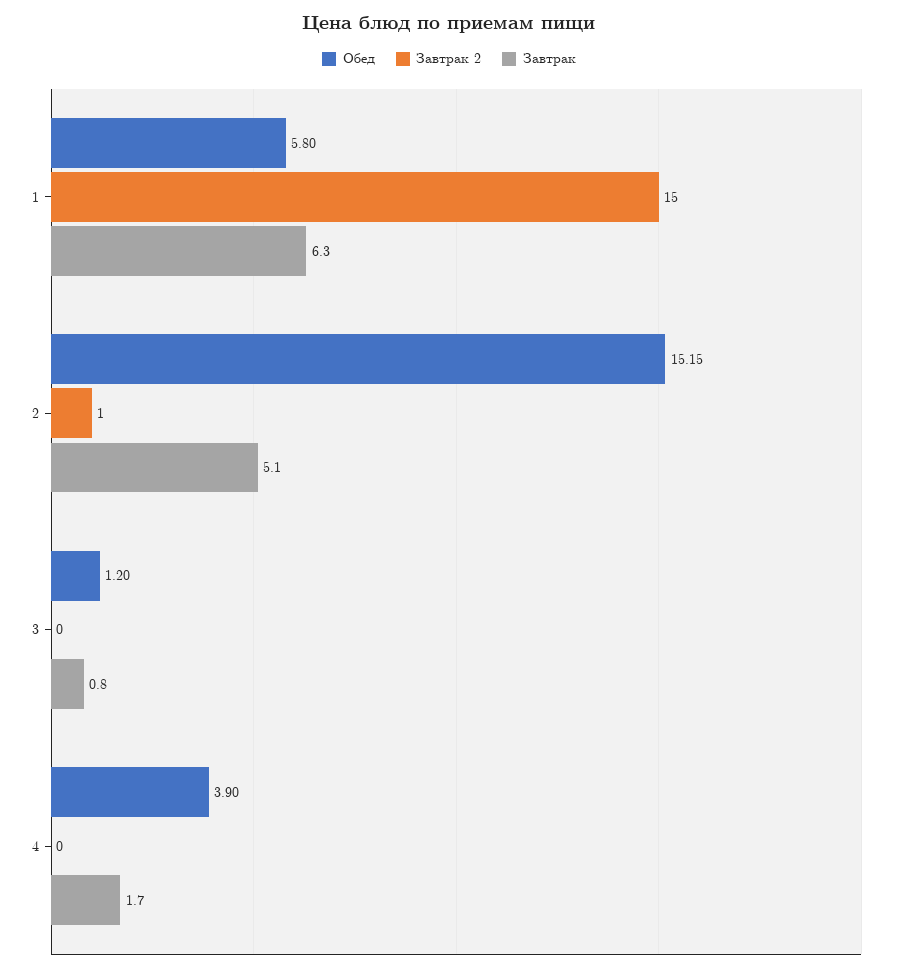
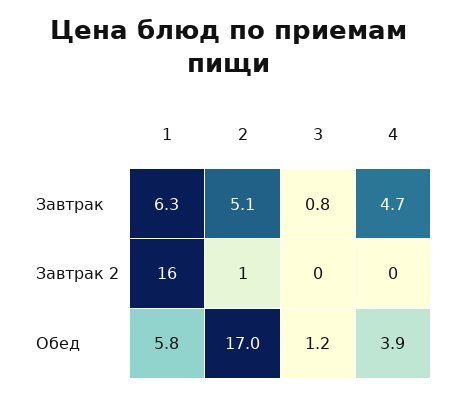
  {
    "Обед": {
      "1": 5.8,
-     "2": 15.15,
+     "2": 17,
      "3": 1.2,
      "4": 3.9
    },
    "Завтрак 2": {
-     "1": 15,
+     "1": 16,
      "2": 1,
      "3": 0,
      "4": 0
    },
    "Завтрак": {
      "1": 6.3,
      "2": 5.1,
      "3": 0.8,
-     "4": 1.7
+     "4": 4.7
    }
  }

